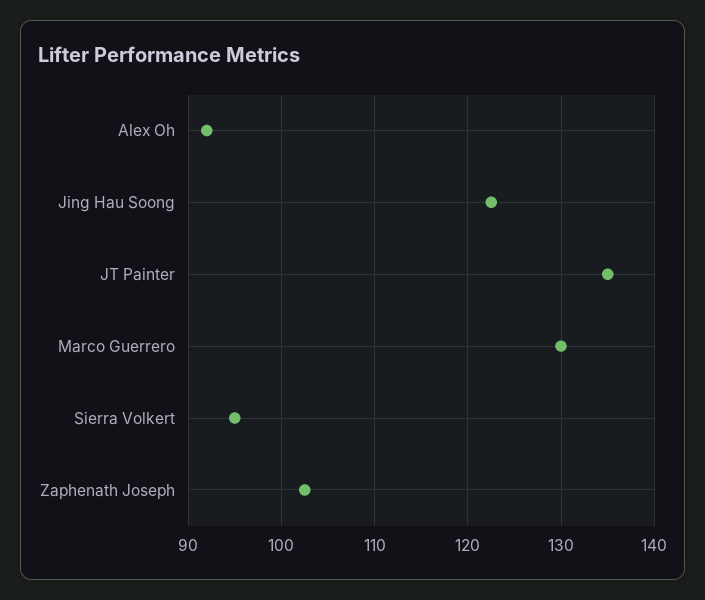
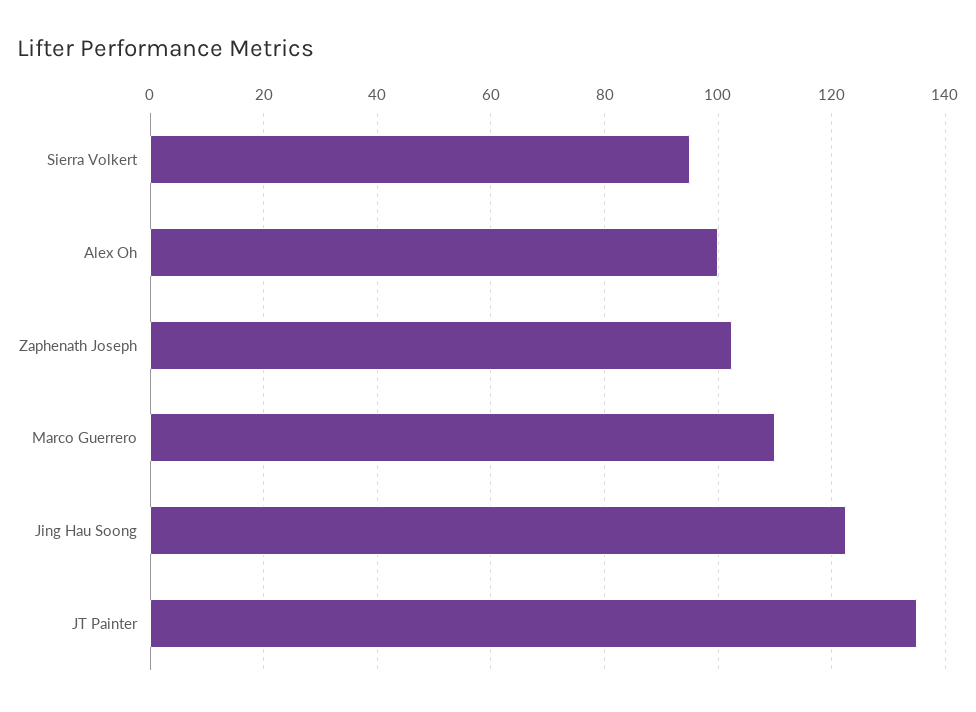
  {
-   "Alex Oh": 92,
+   "Alex Oh": 100,
    "Jing Hau Soong": 123,
    "JT Painter": 135,
-   "Marco Guerrero": 130,
+   "Marco Guerrero": 110,
    "Sierra Volkert": 95,
    "Zaphenath Joseph": 103
  }

